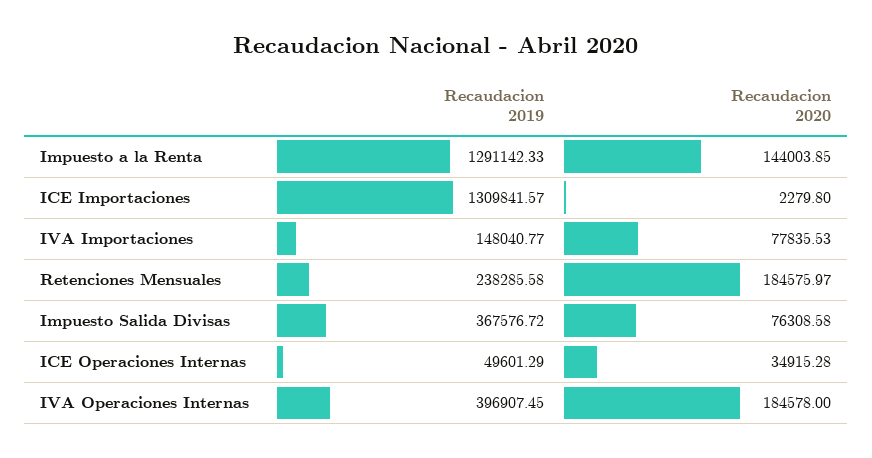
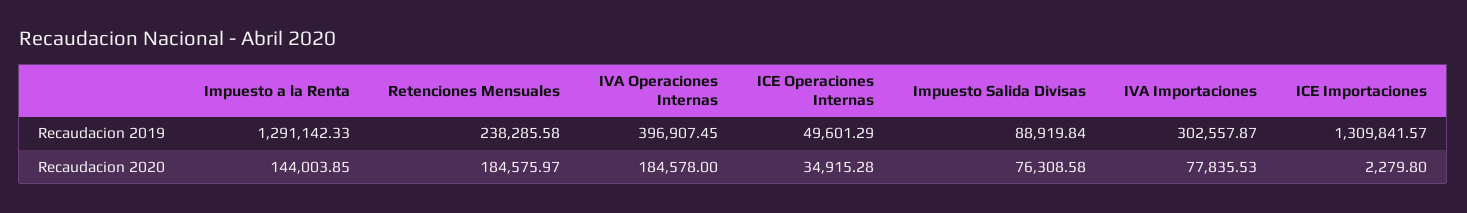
  {
    "Recaudacion 2019": {
      "Impuesto a la Renta": 1291142.33,
      "ICE Importaciones": 1309841.57,
-     "IVA Importaciones": 148040.77,
+     "IVA Importaciones": 302557.87,
      "Retenciones Mensuales": 238285.58,
-     "Impuesto Salida Divisas": 367576.72,
+     "Impuesto Salida Divisas": 88919.84,
      "ICE Operaciones Internas": 49601.29,
      "IVA Operaciones Internas": 396907.45
    },
    "Recaudacion 2020": {
      "Impuesto a la Renta": 144003.85,
      "ICE Importaciones": 2279.8,
      "IVA Importaciones": 77835.53,
      "Retenciones Mensuales": 184575.97,
      "Impuesto Salida Divisas": 76308.58,
      "ICE Operaciones Internas": 34915.28,
      "IVA Operaciones Internas": 184578
    }
  }

